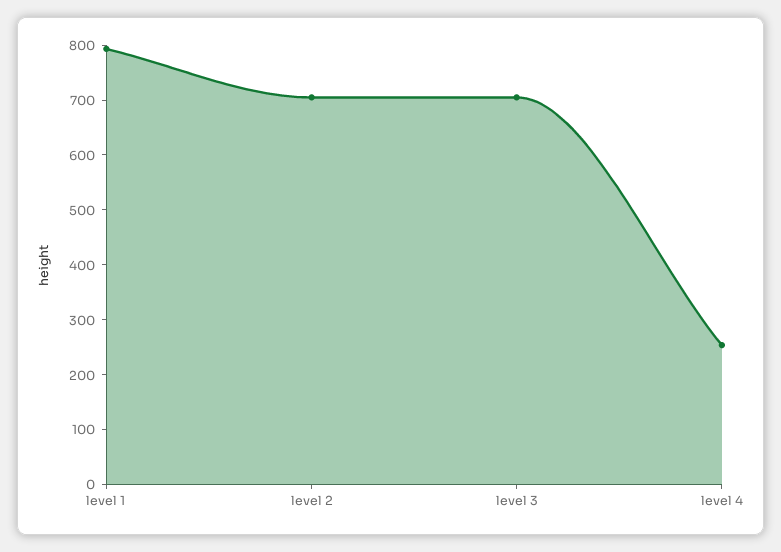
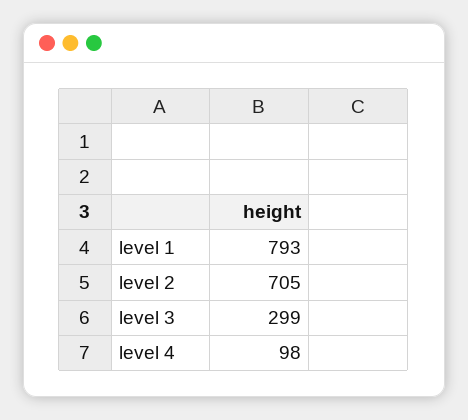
  {
    "level 1": 793,
    "level 2": 705,
-   "level 3": 700,
+   "level 3": 299,
-   "level 4": 260
+   "level 4": 98
  }

